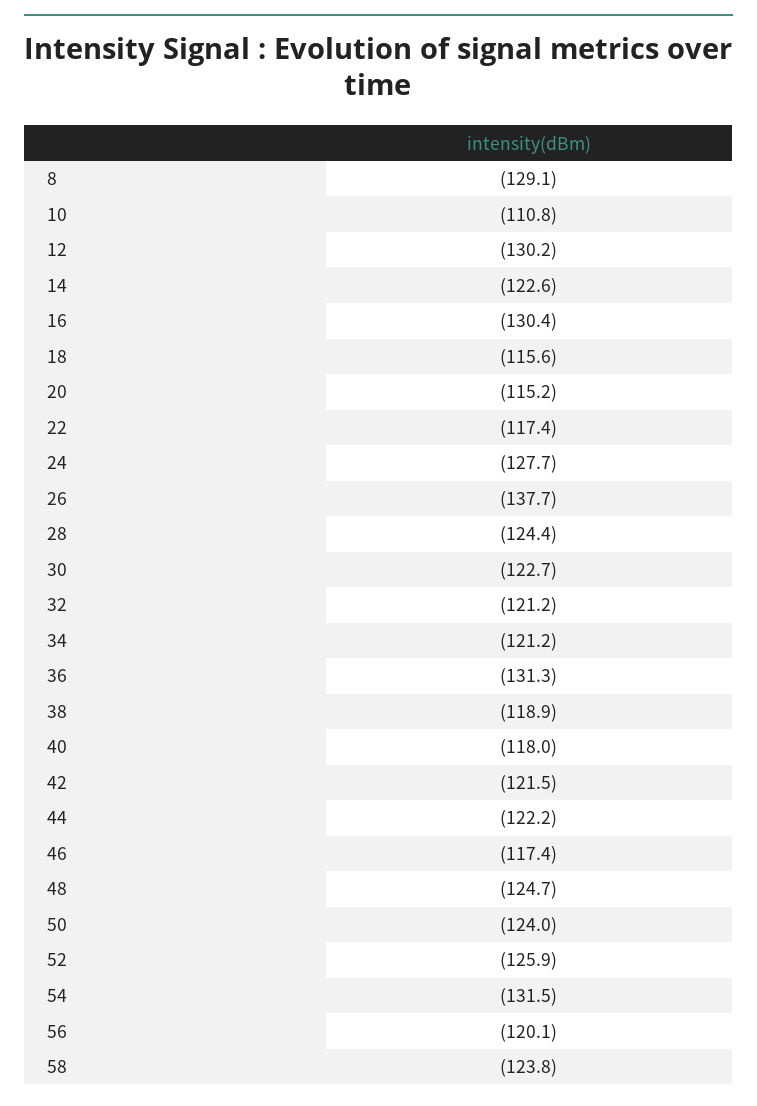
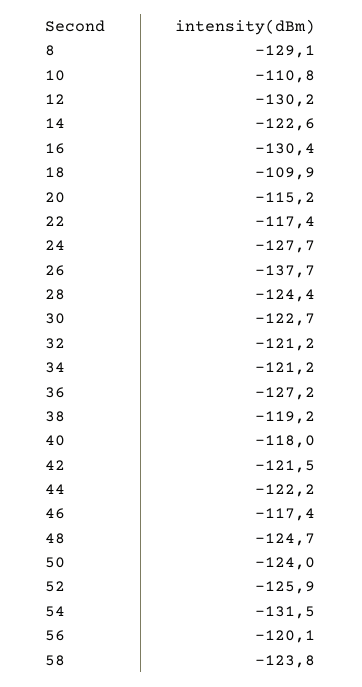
  {
    "8": -129.1,
    "10": -110.8,
    "12": -130.2,
    "14": -122.6,
    "16": -130.4,
-   "18": -115.6,
+   "18": -109.9,
    "20": -115.2,
    "22": -117.4,
    "24": -127.7,
    "26": -137.7,
    "28": -124.4,
    "30": -122.7,
    "32": -121.2,
    "34": -121.2,
-   "36": -131.3,
+   "36": -127.2,
-   "38": -118.9,
+   "38": -119.2,
    "40": -118,
    "42": -121.5,
    "44": -122.2,
    "46": -117.4,
    "48": -124.7,
    "50": -124,
    "52": -125.9,
    "54": -131.5,
    "56": -120.1,
    "58": -123.8
  }

